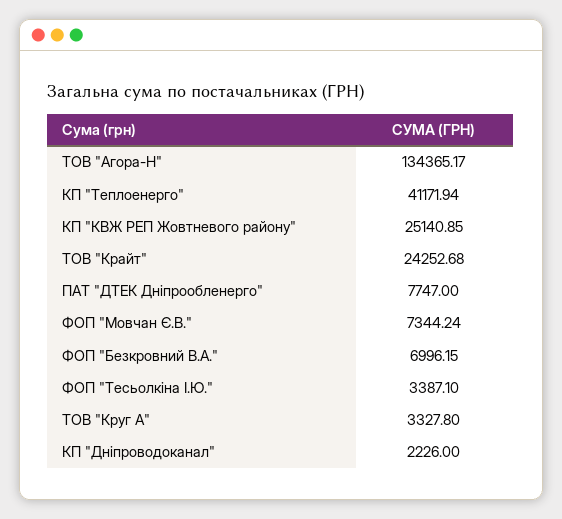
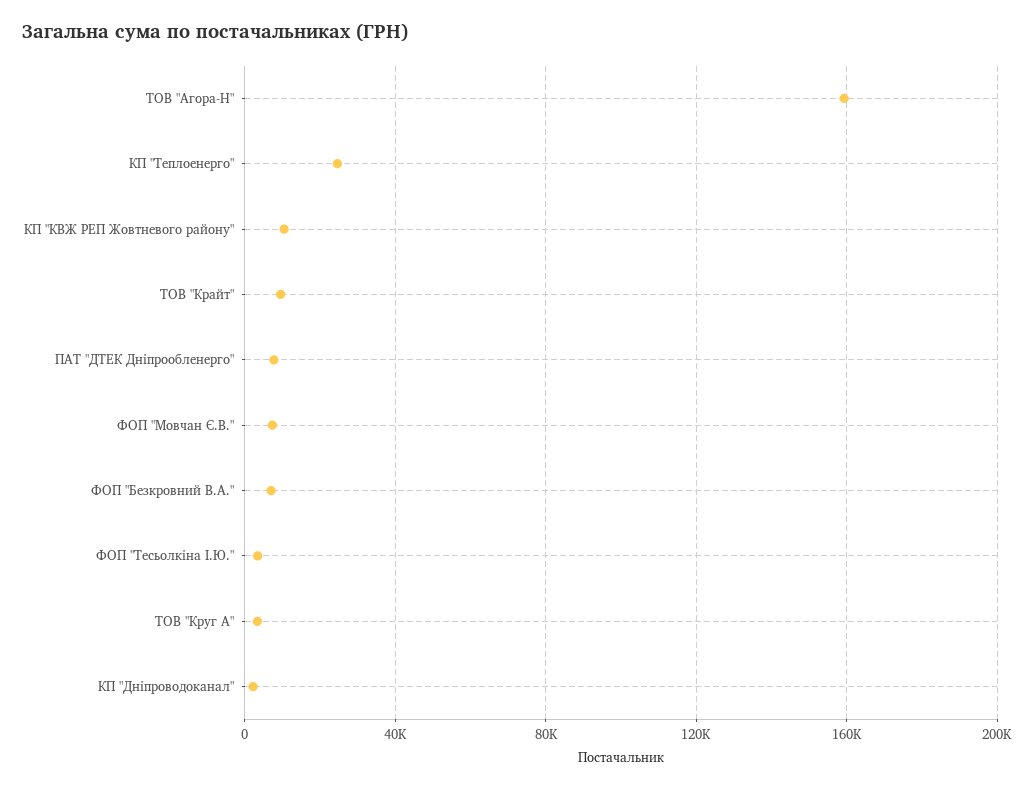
  {
-   "ТОВ \"Агора-Н\"": 134365.17,
+   "ТОВ \"Агора-Н\"": 160000,
-   "КП \"Теплоенерго\"": 41171.94,
+   "КП \"Теплоенерго\"": 25000,
-   "КП \"КВЖ РЕП Жовтневого району\"": 25140.85,
+   "КП \"КВЖ РЕП Жовтневого району\"": 10000,
-   "ТОВ \"Крайт\"": 24252.68,
+   "ТОВ \"Крайт\"": 10000,
    "ПАТ \"ДТЕК Дніпрообленерго\"": 7747,
    "ФОП \"Мовчан Є.В.\"": 7344.24,
    "ФОП \"Безкровний В.А.\"": 6996.15,
    "ФОП \"Тесьолкіна І.Ю.\"": 3387.1,
    "ТОВ \"Круг А\"": 3327.8,
    "КП \"Дніпроводоканал\"": 2226
  }

